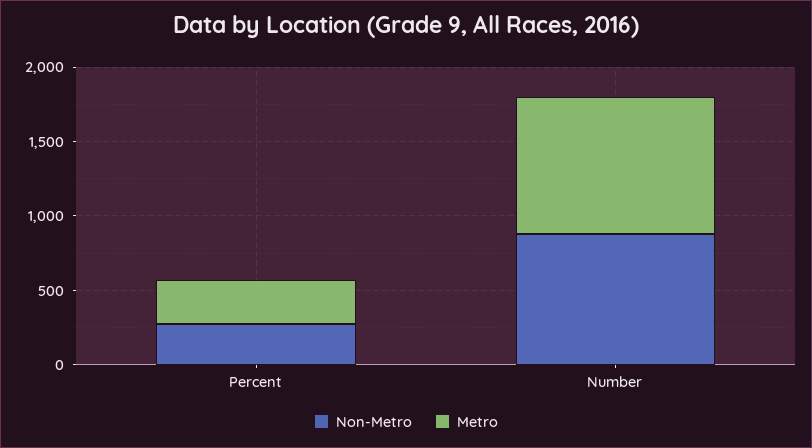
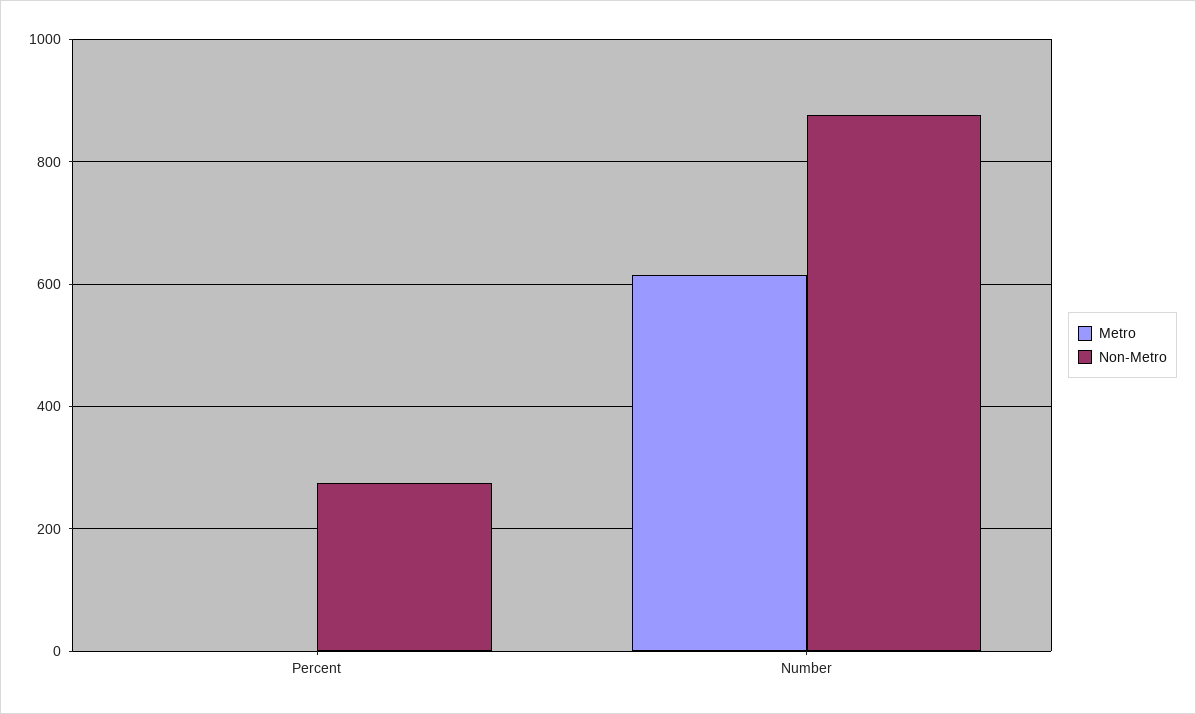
  {
    "Non-Metro": {
      "Percent": 280,
      "Number": 880
    },
    "Metro": {
-     "Percent": 300,
+     "Percent": 0,
-     "Number": 900
+     "Number": 620
    }
  }

